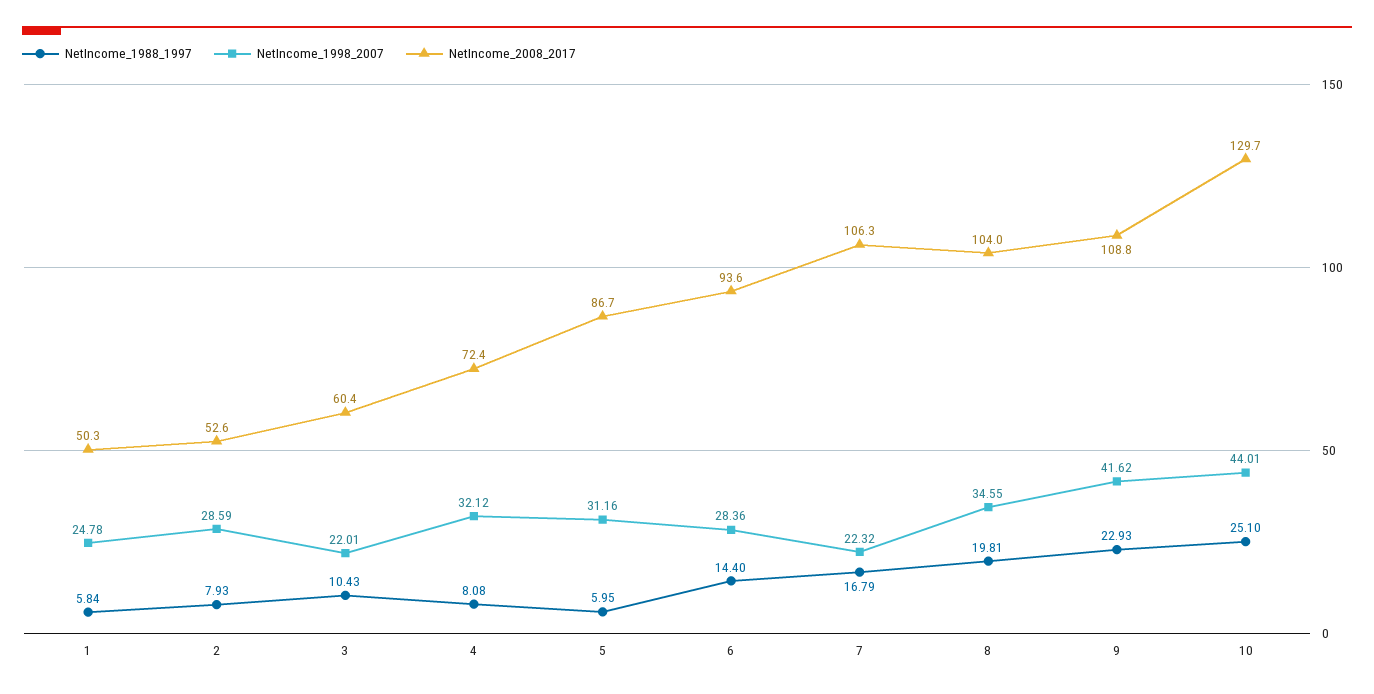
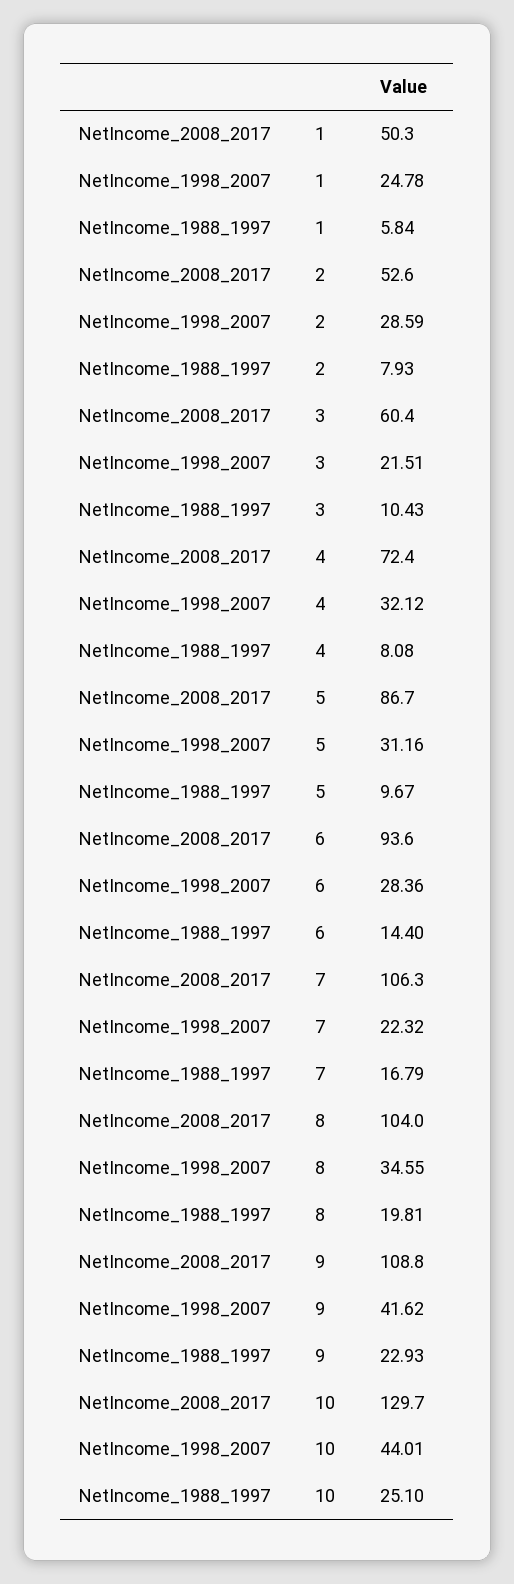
  {
    "NetIncome_1988_1997": {
      "1": 5.84,
      "2": 7.93,
      "3": 10.43,
      "4": 8.08,
-     "5": 5.95,
+     "5": 9.67,
      "6": 14.4,
      "7": 16.79,
      "8": 19.81,
      "9": 22.93,
      "10": 25.1
    },
    "NetIncome_1998_2007": {
      "1": 24.78,
      "2": 28.59,
-     "3": 22.01,
+     "3": 21.51,
      "4": 32.12,
      "5": 31.16,
      "6": 28.36,
      "7": 22.32,
      "8": 34.55,
      "9": 41.62,
      "10": 44.01
    },
    "NetIncome_2008_2017": {
      "1": 50.3,
      "2": 52.6,
      "3": 60.4,
      "4": 72.4,
      "5": 86.7,
      "6": 93.6,
      "7": 106.3,
      "8": 104,
      "9": 108.8,
      "10": 129.7
    }
  }

